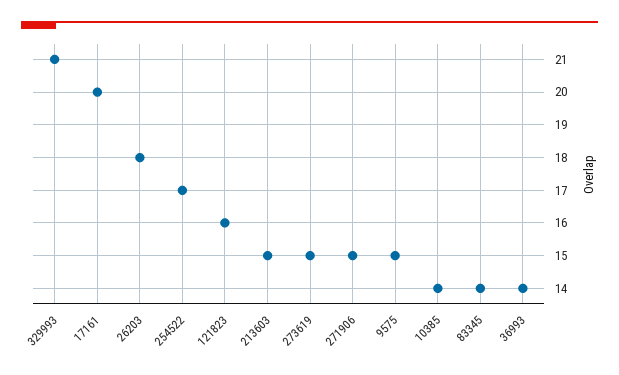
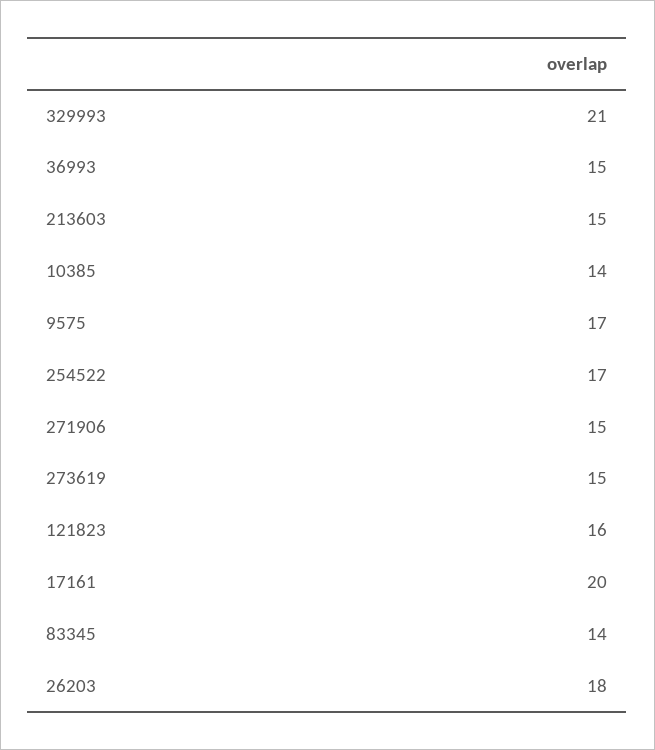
  {
    "329993": 21,
    "17161": 20,
    "26203": 18,
    "254522": 17,
    "121823": 16,
    "213603": 15,
    "273619": 15,
    "271906": 15,
-   "9575": 15,
+   "9575": 17,
    "10385": 14,
    "83345": 14,
-   "36993": 14
+   "36993": 15
  }

